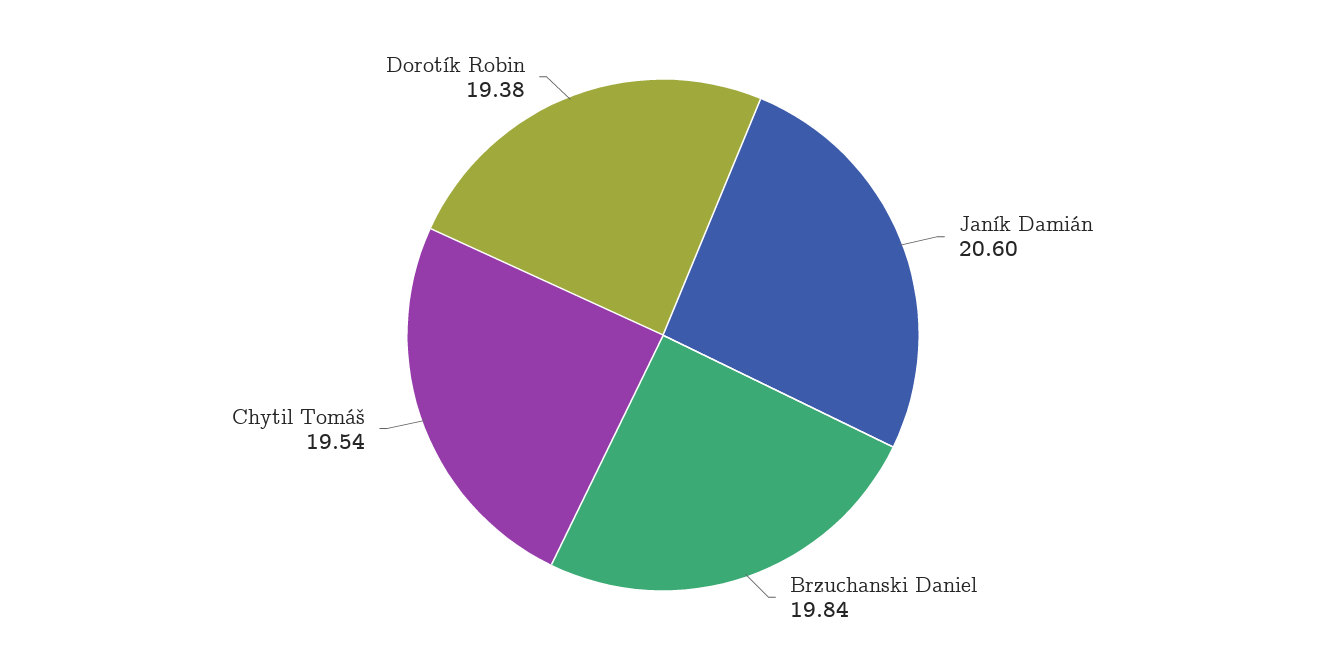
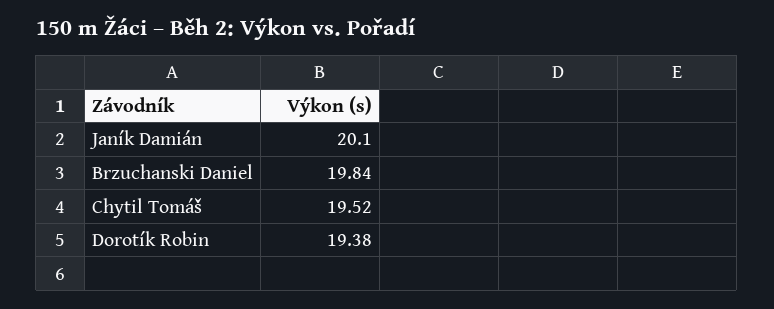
  {
-   "Janík Damián": 20.6,
+   "Janík Damián": 20.1,
    "Brzuchanski Daniel": 19.84,
-   "Chytil Tomáš": 19.54,
+   "Chytil Tomáš": 19.52,
    "Dorotík Robin": 19.38
  }

